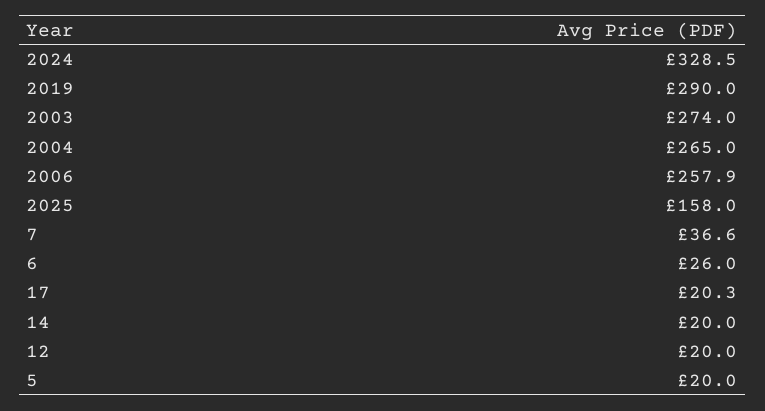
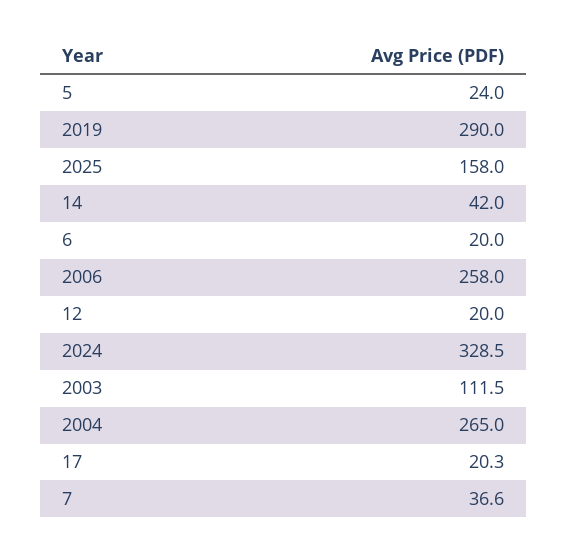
  {
    "2024": 328.5,
    "2019": 290,
-   "2003": 274,
+   "2003": 111.5,
    "2004": 265,
-   "2006": 257.9,
+   "2006": 258,
    "2025": 158,
    "7": 36.6,
-   "6": 26,
+   "6": 20,
    "17": 20.3,
-   "14": 20,
+   "14": 42,
    "12": 20,
-   "5": 20
+   "5": 24
  }

